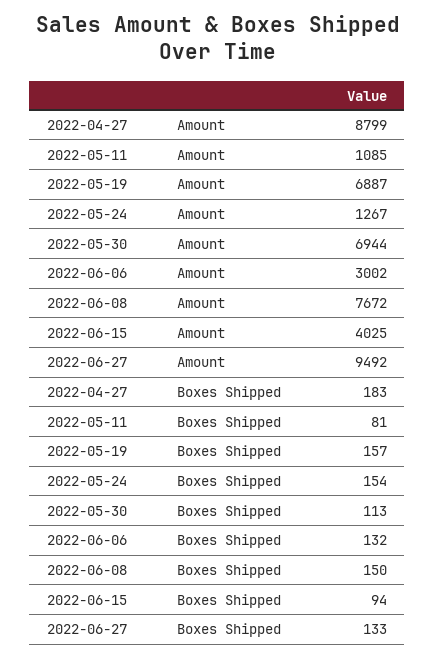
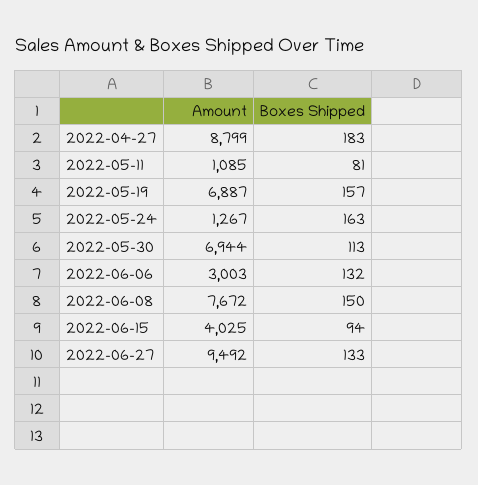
  {
    "2022-04-27": {
      "Amount": 8799,
      "Boxes Shipped": 183
    },
    "2022-05-11": {
      "Amount": 1085,
      "Boxes Shipped": 81
    },
    "2022-05-19": {
      "Amount": 6887,
      "Boxes Shipped": 157
    },
    "2022-05-24": {
      "Amount": 1267,
-     "Boxes Shipped": 154
+     "Boxes Shipped": 163
    },
    "2022-05-30": {
      "Amount": 6944,
      "Boxes Shipped": 113
    },
    "2022-06-06": {
-     "Amount": 3002,
+     "Amount": 3003,
      "Boxes Shipped": 132
    },
    "2022-06-08": {
      "Amount": 7672,
      "Boxes Shipped": 150
    },
    "2022-06-15": {
      "Amount": 4025,
      "Boxes Shipped": 94
    },
    "2022-06-27": {
      "Amount": 9492,
      "Boxes Shipped": 133
    }
  }

